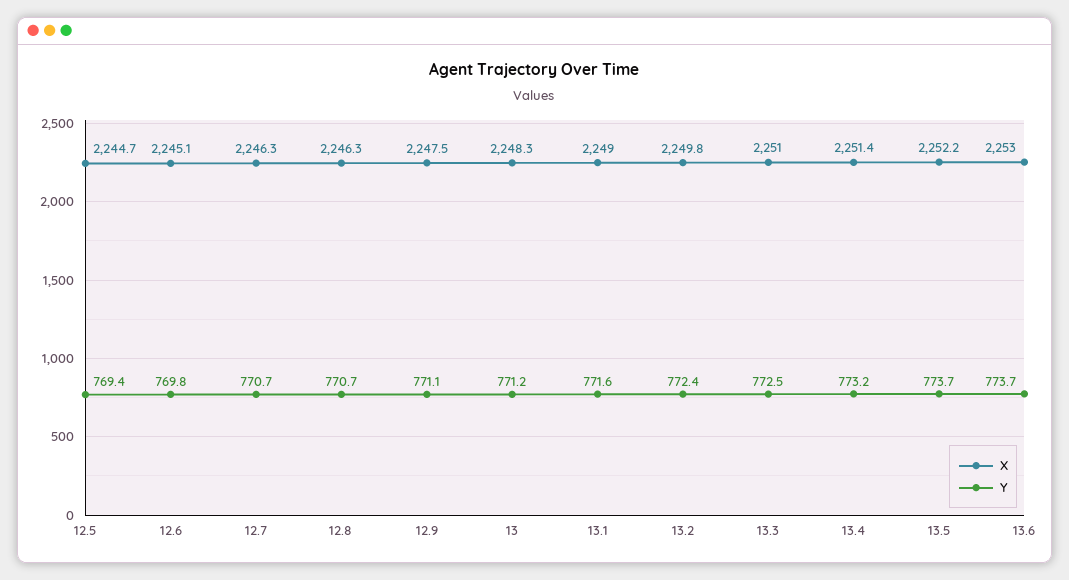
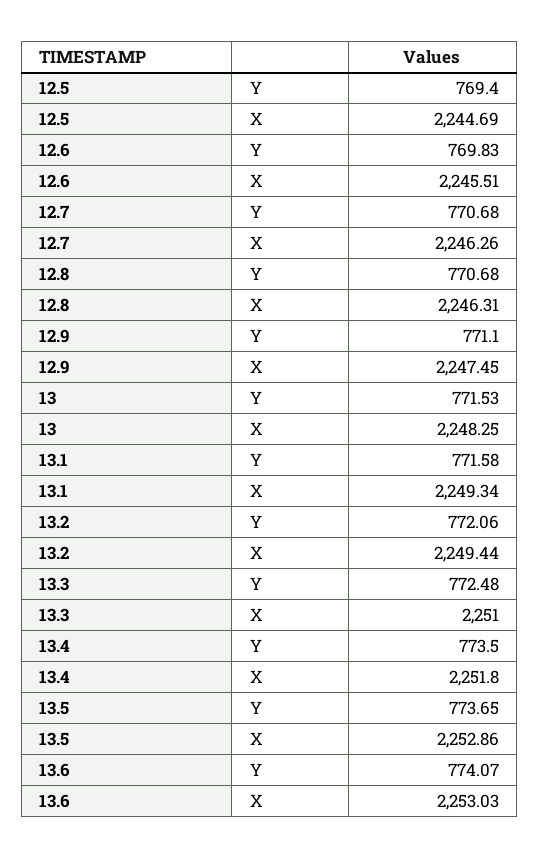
  {
    "X": {
      "12.5": 2244.69,
-     "12.6": 2245.1,
+     "12.6": 2245.51,
      "12.7": 2246.26,
      "12.8": 2246.31,
      "12.9": 2247.45,
      "13": 2248.25,
-     "13.1": 2249,
+     "13.1": 2249.34,
-     "13.2": 2249.8,
+     "13.2": 2249.44,
      "13.3": 2251,
-     "13.4": 2251.4,
+     "13.4": 2251.8,
-     "13.5": 2252.2,
+     "13.5": 2252.86,
      "13.6": 2253.03
    },
    "Y": {
      "12.5": 769.4,
      "12.6": 769.83,
      "12.7": 770.68,
      "12.8": 770.68,
      "12.9": 771.1,
-     "13": 771.2,
+     "13": 771.53,
      "13.1": 771.58,
-     "13.2": 772.4,
+     "13.2": 772.06,
      "13.3": 772.48,
-     "13.4": 773.2,
+     "13.4": 773.5,
      "13.5": 773.65,
-     "13.6": 773.7
+     "13.6": 774.07
    }
  }

